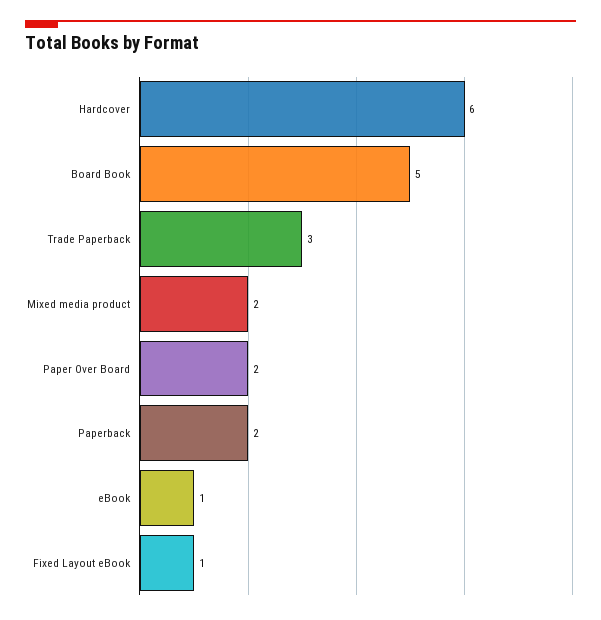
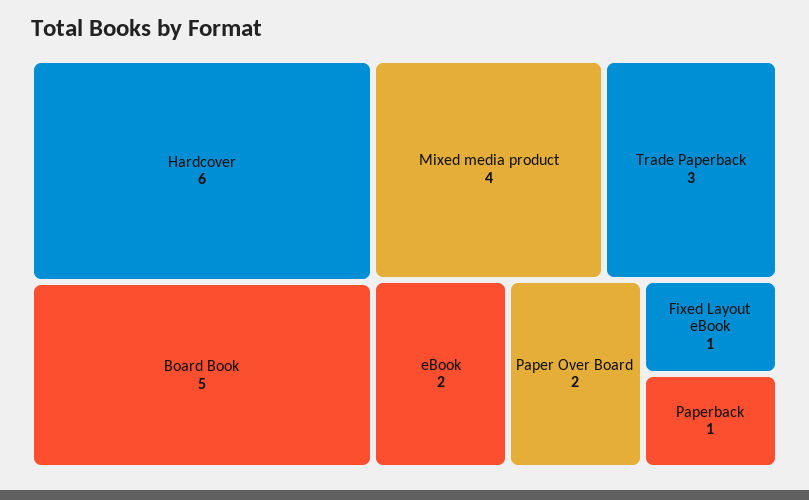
  {
    "Hardcover": 6,
    "Board Book": 5,
    "Trade Paperback": 3,
-   "Mixed media product": 2,
+   "Mixed media product": 4,
    "Paper Over Board": 2,
-   "Paperback": 2,
+   "Paperback": 1,
-   "eBook": 1,
+   "eBook": 2,
    "Fixed Layout eBook": 1
  }

